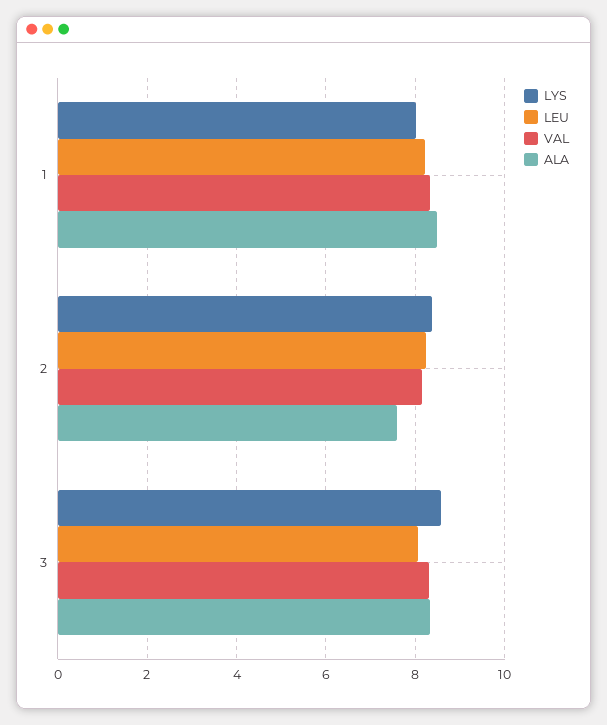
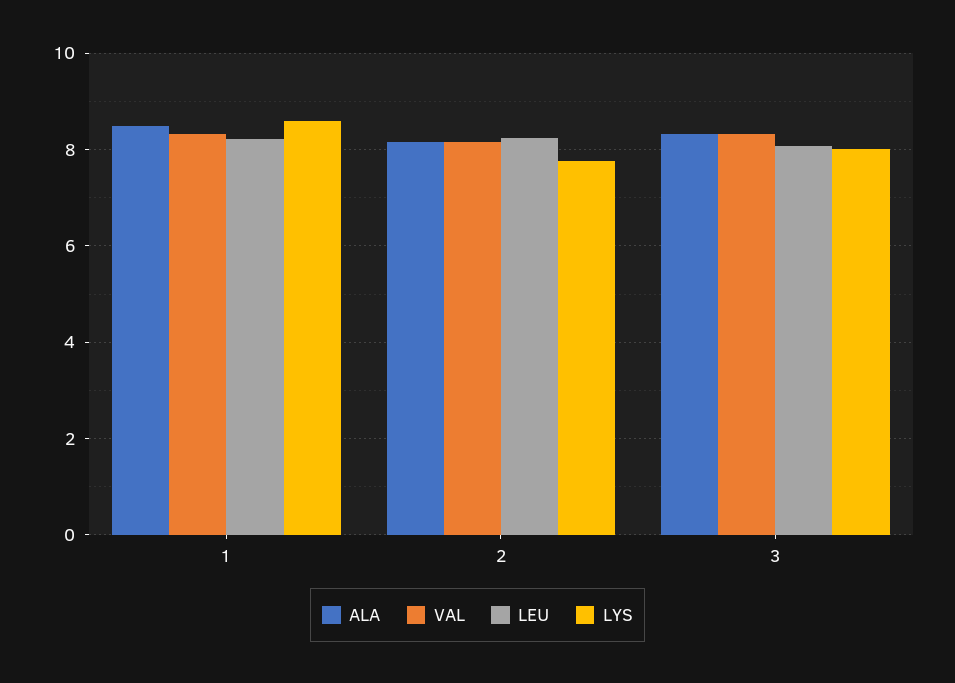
  {
    "LYS": {
-     "1": 8,
+     "1": 8.6,
-     "2": 8.4,
+     "2": 7.8,
-     "3": 8.6
+     "3": 8
    },
    "LEU": {
      "1": 8.2,
      "2": 8.2,
      "3": 8
    },
    "VAL": {
      "1": 8.4,
      "2": 8.2,
      "3": 8.4
    },
    "ALA": {
      "1": 8.4,
-     "2": 7.6,
+     "2": 8.2,
      "3": 8.4
    }
  }

